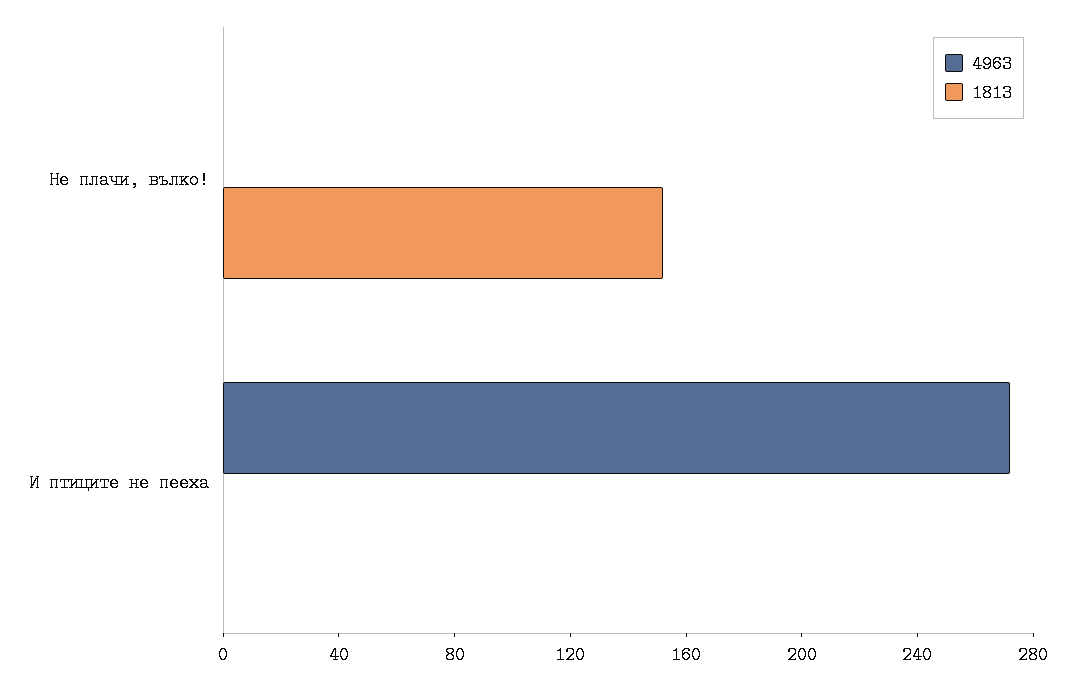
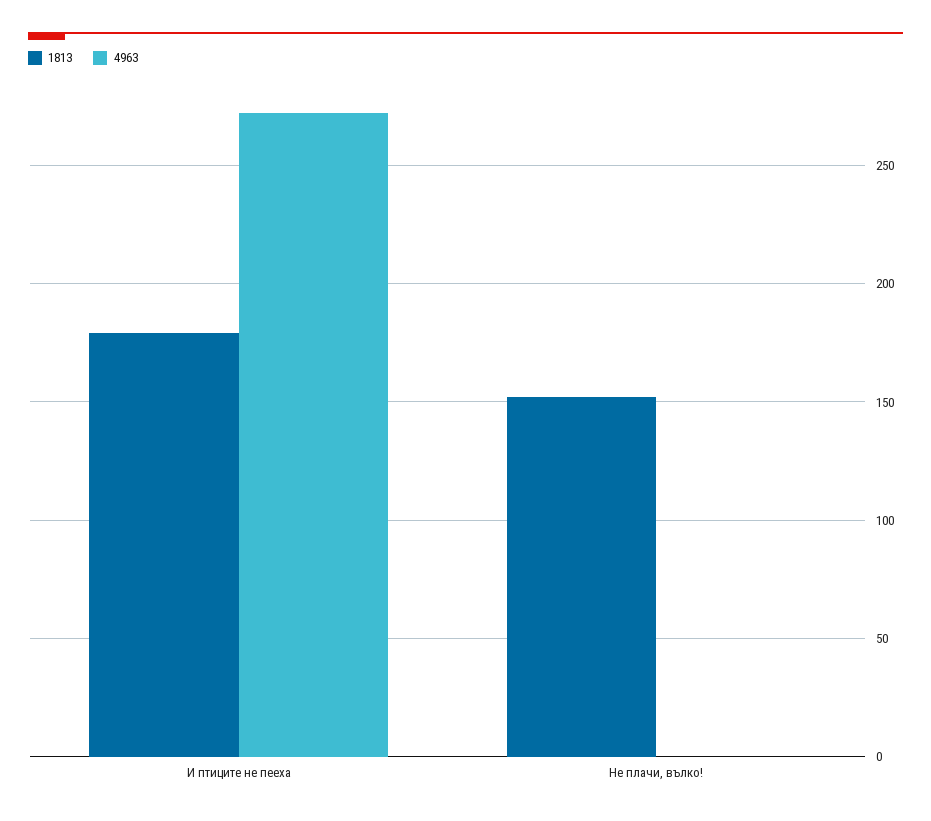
  {
    "4963": {
      "Не плачи, вълко!": 0,
      "И птиците не пееха": 270
    },
    "1813": {
      "Не плачи, вълко!": 150,
-     "И птиците не пееха": 0
+     "И птиците не пееха": 180
    }
  }

